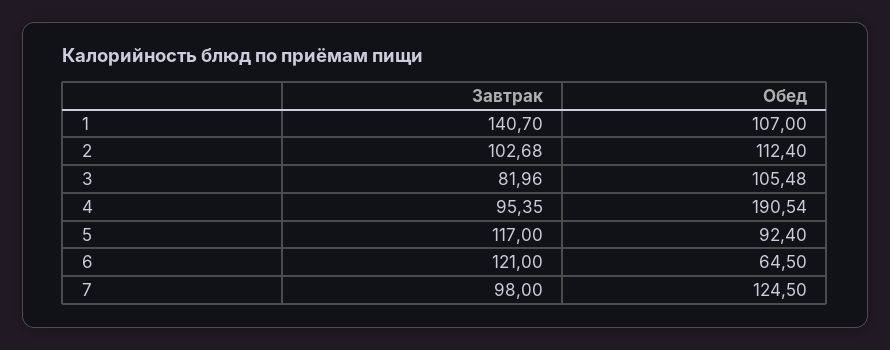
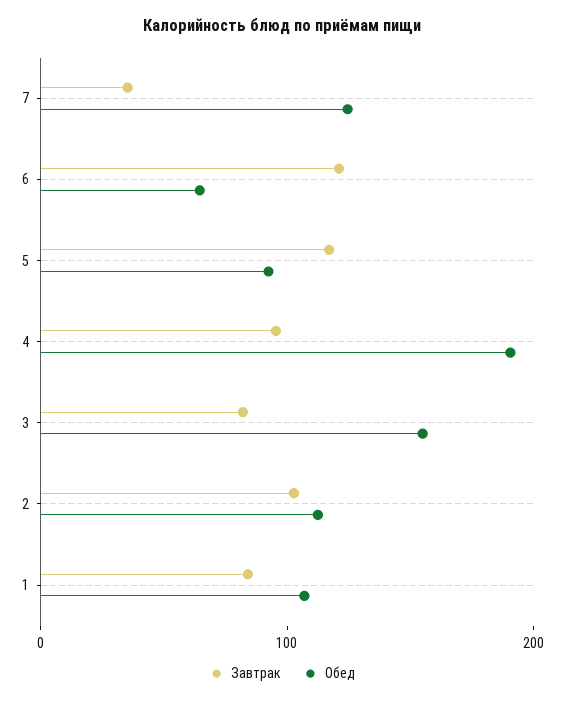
  {
    "Завтрак": {
-     "1": 140.7,
+     "1": 80,
      "2": 102.68,
      "3": 81.96,
      "4": 95.35,
      "5": 117,
      "6": 121,
-     "7": 98
+     "7": 40
    },
    "Обед": {
      "1": 107,
      "2": 112.4,
-     "3": 105.48,
+     "3": 160,
      "4": 190.54,
      "5": 92.4,
      "6": 64.5,
      "7": 124.5
    }
  }

